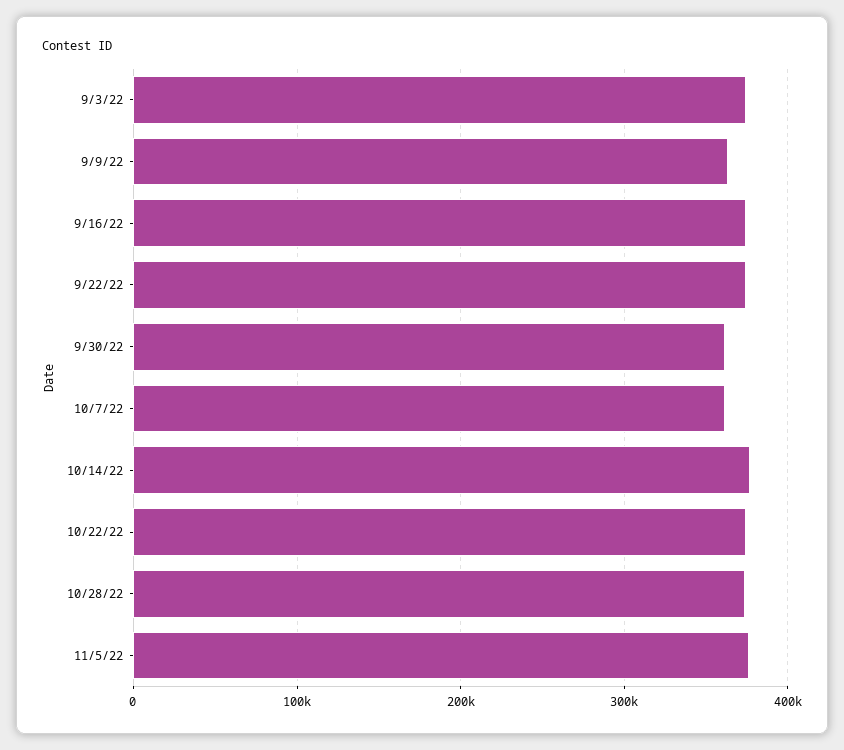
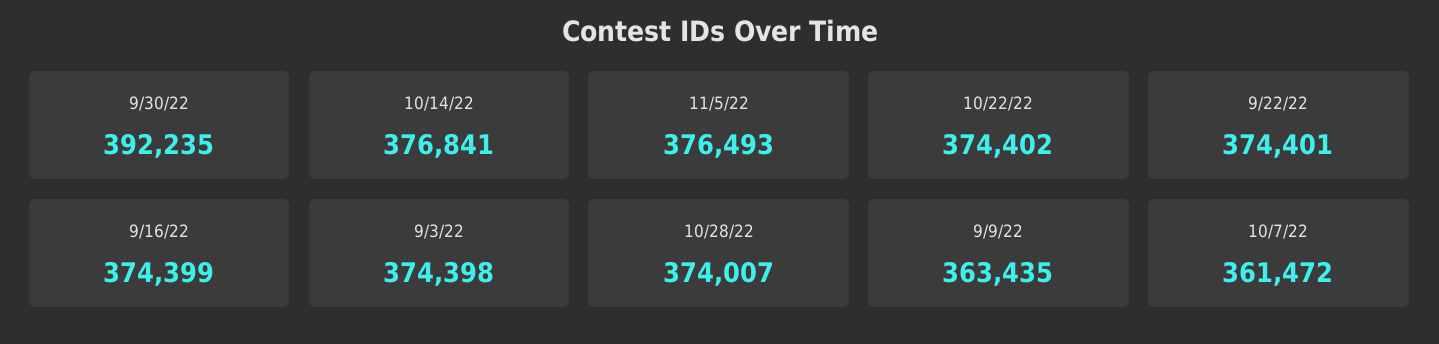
  {
    "9/3/22": 374398,
    "9/9/22": 363435,
    "9/16/22": 374399,
    "9/22/22": 374401,
-   "9/30/22": 360000,
+   "9/30/22": 392235,
    "10/7/22": 361472,
    "10/14/22": 376841,
    "10/22/22": 374402,
    "10/28/22": 374007,
    "11/5/22": 376493
  }

